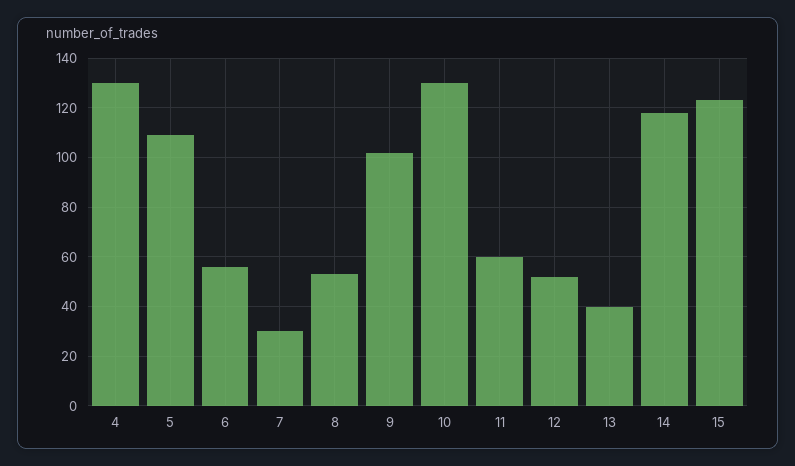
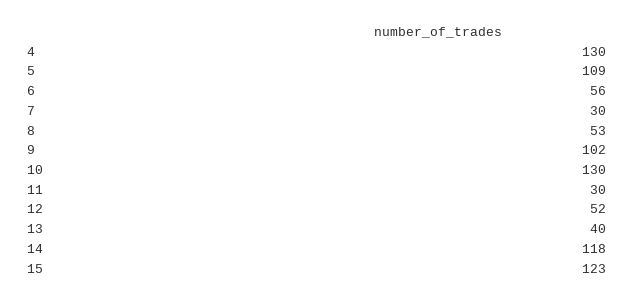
  {
    "4": 130,
    "5": 109,
    "6": 56,
    "7": 30,
    "8": 53,
    "9": 102,
    "10": 130,
-   "11": 60,
+   "11": 30,
    "12": 52,
    "13": 40,
    "14": 118,
    "15": 123
  }

